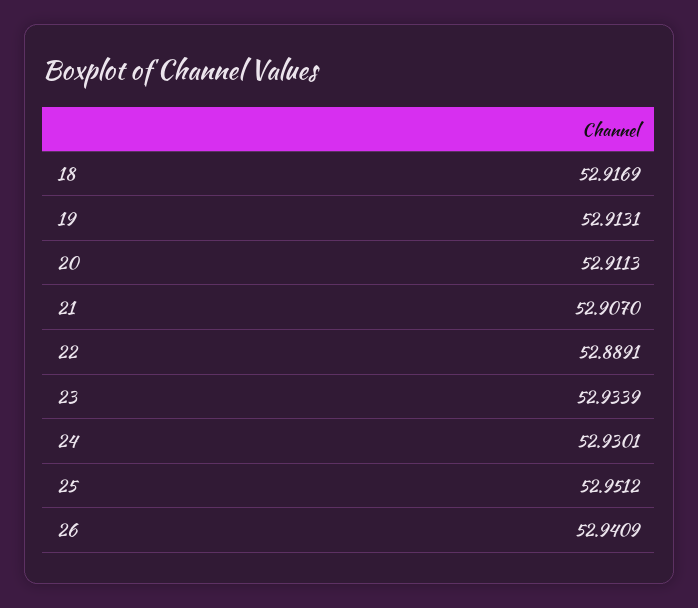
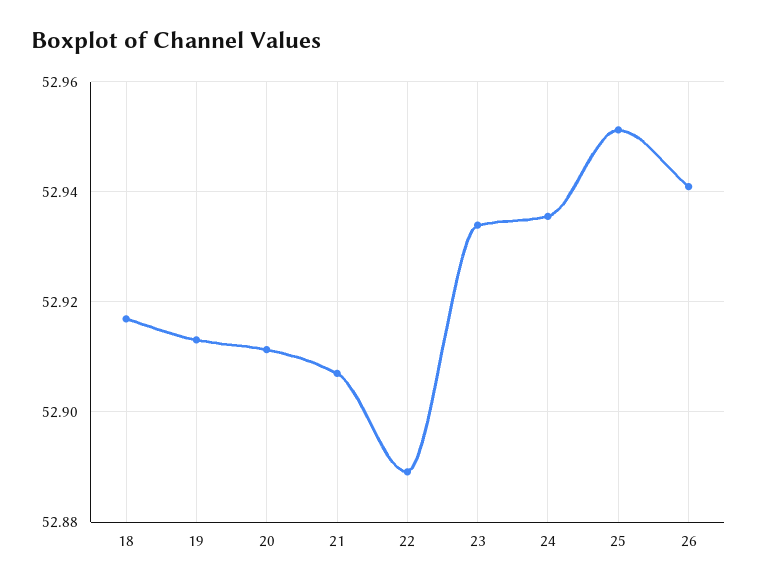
  {
    "18": 52.9169,
    "19": 52.9131,
    "20": 52.9113,
    "21": 52.907,
    "22": 52.8891,
    "23": 52.9339,
-   "24": 52.9301,
+   "24": 52.936,
    "25": 52.9512,
    "26": 52.9409
  }

